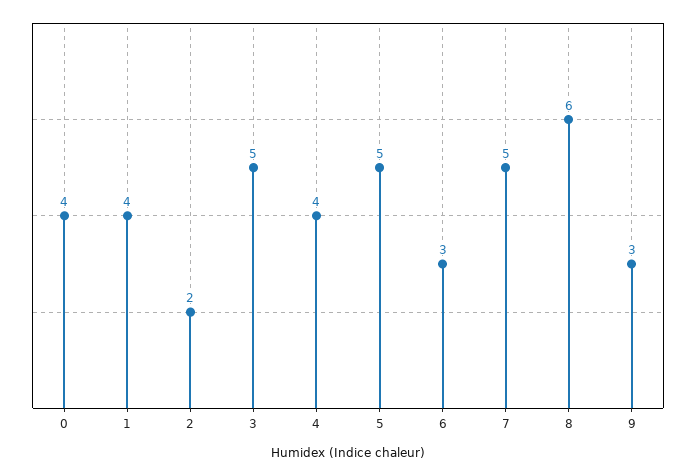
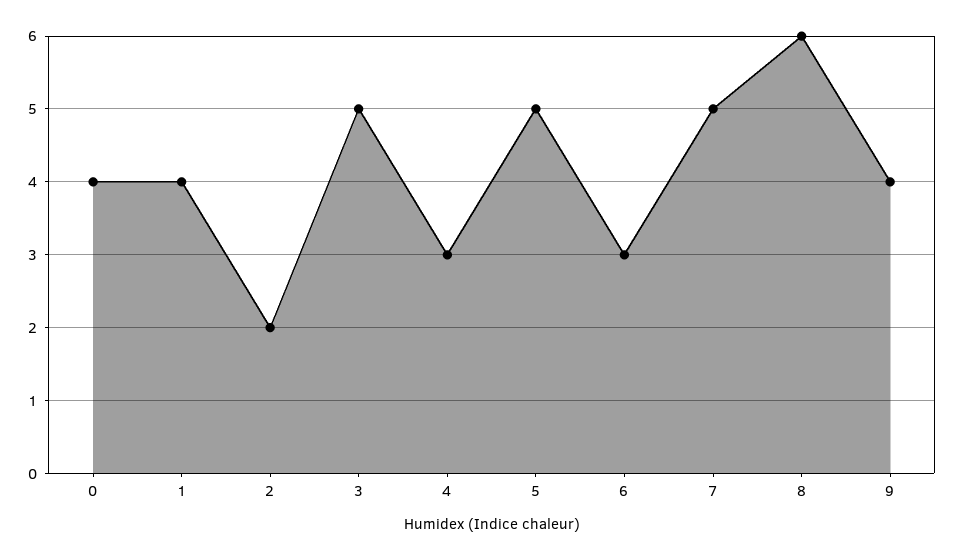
  {
    "0": 4,
    "1": 4,
    "2": 2,
    "3": 5,
-   "4": 4,
+   "4": 3,
    "5": 5,
    "6": 3,
    "7": 5,
    "8": 6,
-   "9": 3
+   "9": 4
  }

